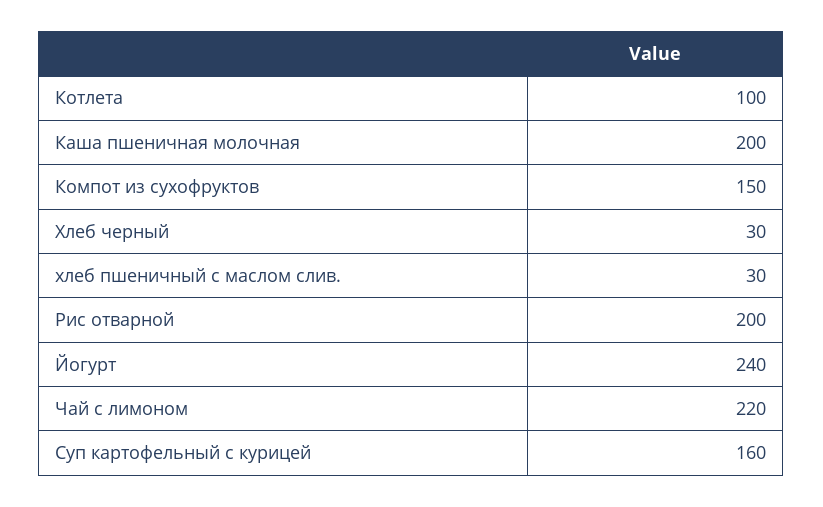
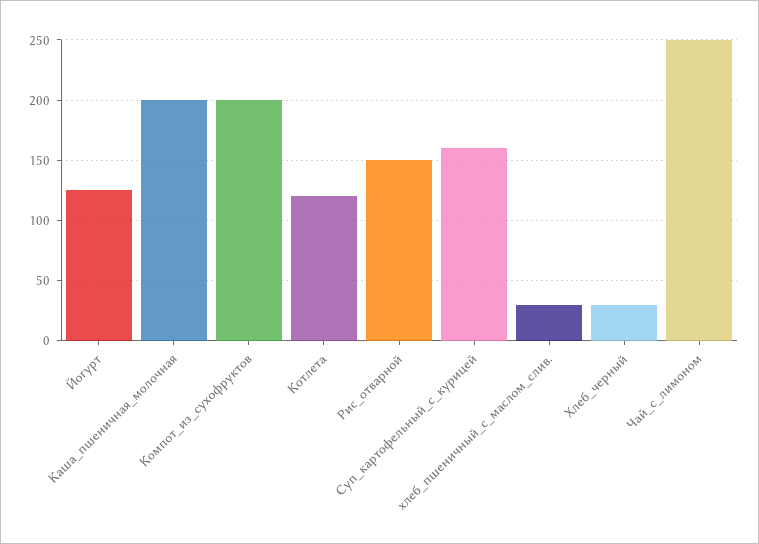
  {
-   "Котлета": 100,
+   "Котлета": 120,
    "Каша пшеничная молочная": 200,
-   "Компот из сухофруктов": 150,
+   "Компот из сухофруктов": 200,
    "Хлеб черный": 30,
    "хлеб пшеничный с маслом слив.": 30,
-   "Рис отварной": 200,
+   "Рис отварной": 150,
-   "Йогурт": 240,
+   "Йогурт": 125,
-   "Чай с лимоном": 220,
+   "Чай с лимоном": 250,
    "Суп картофельный с курицей": 160
  }

